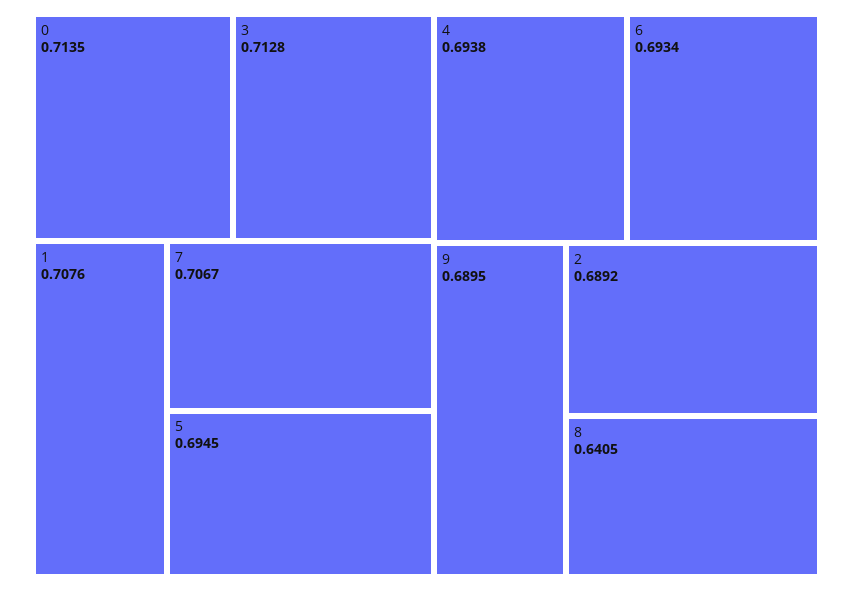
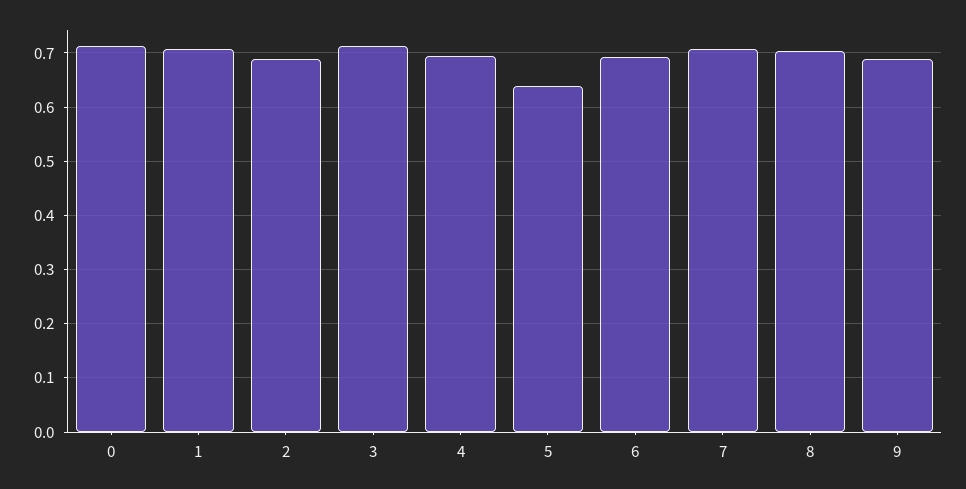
  {
    "0": 0.7135,
    "3": 0.7128,
    "1": 0.7076,
    "7": 0.7067,
-   "5": 0.6945,
+   "5": 0.64,
    "4": 0.6938,
    "6": 0.6934,
    "9": 0.6895,
    "2": 0.6892,
-   "8": 0.6405
+   "8": 0.7
  }

